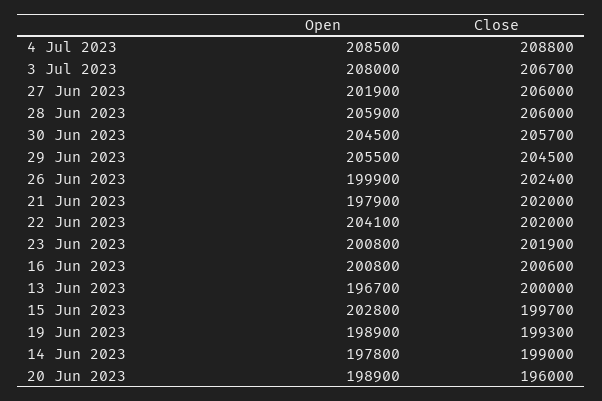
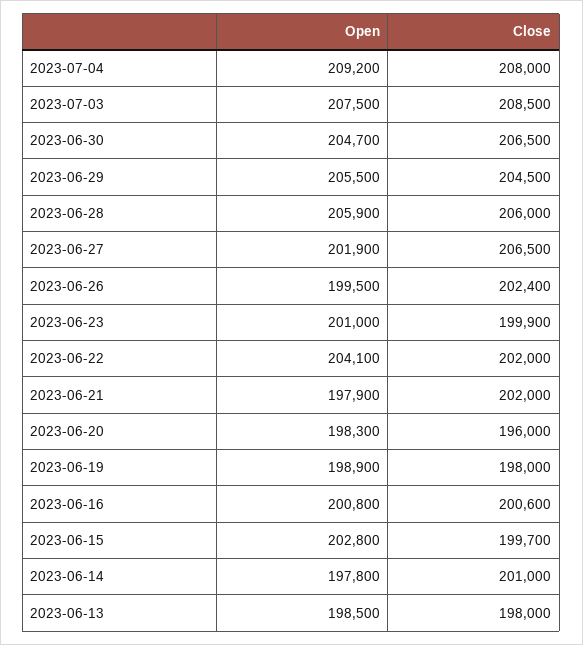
  {
    "Open": {
-     "4 Jul 2023": 208500,
+     "4 Jul 2023": 209200,
-     "3 Jul 2023": 208000,
+     "3 Jul 2023": 207500,
      "27 Jun 2023": 201900,
      "28 Jun 2023": 205900,
-     "30 Jun 2023": 204500,
+     "30 Jun 2023": 204700,
      "29 Jun 2023": 205500,
-     "26 Jun 2023": 199900,
+     "26 Jun 2023": 199500,
      "21 Jun 2023": 197900,
      "22 Jun 2023": 204100,
-     "23 Jun 2023": 200800,
+     "23 Jun 2023": 201000,
      "16 Jun 2023": 200800,
-     "13 Jun 2023": 196700,
+     "13 Jun 2023": 198500,
      "15 Jun 2023": 202800,
      "19 Jun 2023": 198900,
      "14 Jun 2023": 197800,
-     "20 Jun 2023": 198900
+     "20 Jun 2023": 198300
    },
    "Close": {
-     "4 Jul 2023": 208800,
+     "4 Jul 2023": 208000,
-     "3 Jul 2023": 206700,
+     "3 Jul 2023": 208500,
-     "27 Jun 2023": 206000,
+     "27 Jun 2023": 206500,
      "28 Jun 2023": 206000,
-     "30 Jun 2023": 205700,
+     "30 Jun 2023": 206500,
      "29 Jun 2023": 204500,
      "26 Jun 2023": 202400,
      "21 Jun 2023": 202000,
      "22 Jun 2023": 202000,
-     "23 Jun 2023": 201900,
+     "23 Jun 2023": 199900,
      "16 Jun 2023": 200600,
-     "13 Jun 2023": 200000,
+     "13 Jun 2023": 198000,
      "15 Jun 2023": 199700,
-     "19 Jun 2023": 199300,
+     "19 Jun 2023": 198000,
-     "14 Jun 2023": 199000,
+     "14 Jun 2023": 201000,
      "20 Jun 2023": 196000
    }
  }

